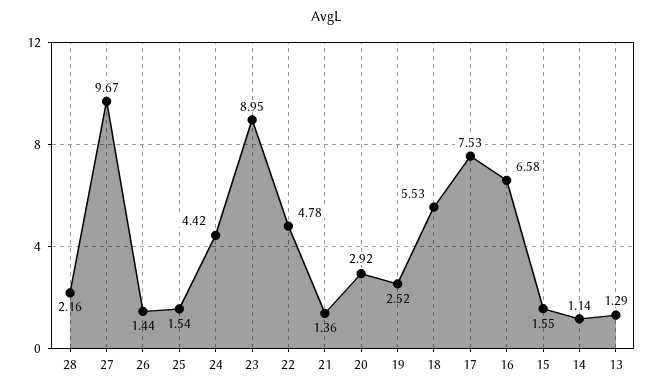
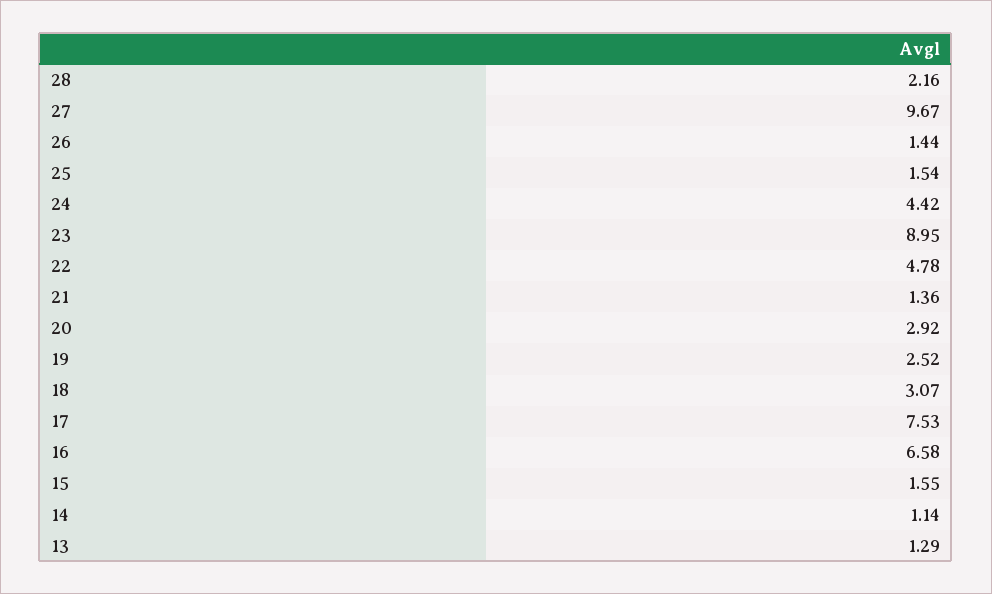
  {
    "28": 2.16,
    "27": 9.67,
    "26": 1.44,
    "25": 1.54,
    "24": 4.42,
    "23": 8.95,
    "22": 4.78,
    "21": 1.36,
    "20": 2.92,
    "19": 2.52,
-   "18": 5.53,
+   "18": 3.07,
    "17": 7.53,
    "16": 6.58,
    "15": 1.55,
    "14": 1.14,
    "13": 1.29
  }

